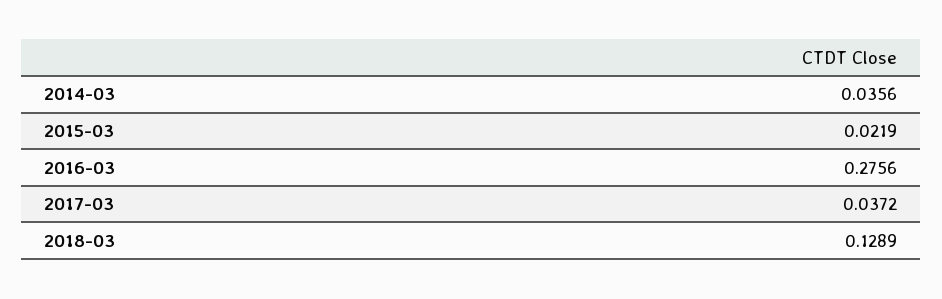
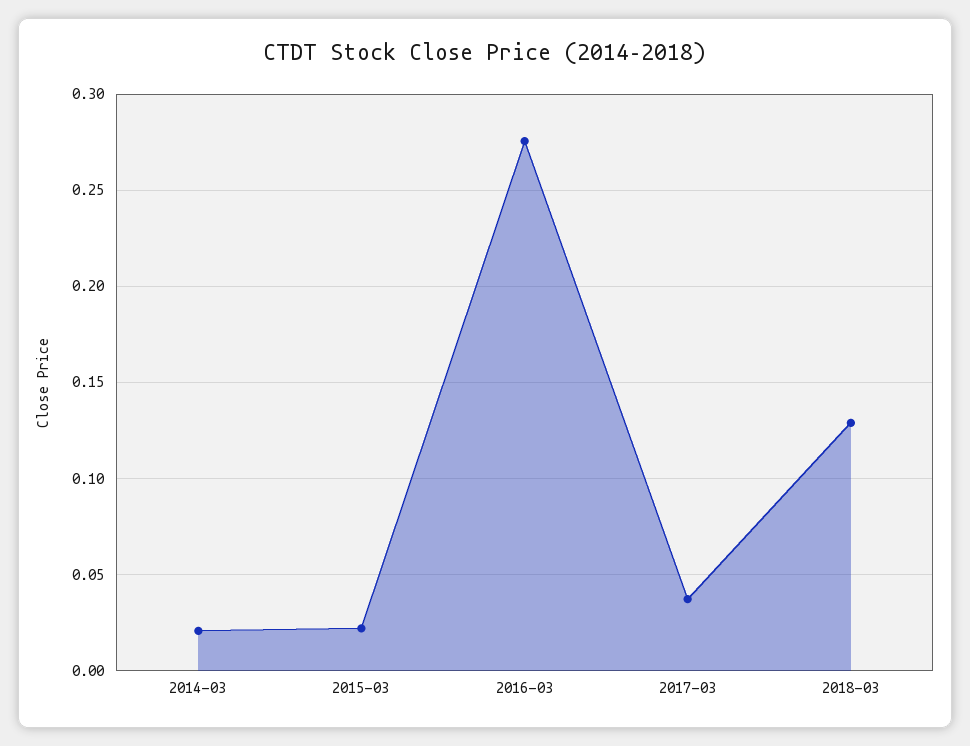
  {
-   "2014-03": 0.0356,
+   "2014-03": 0.02,
    "2015-03": 0.0219,
    "2016-03": 0.2756,
    "2017-03": 0.0372,
    "2018-03": 0.1289
  }

